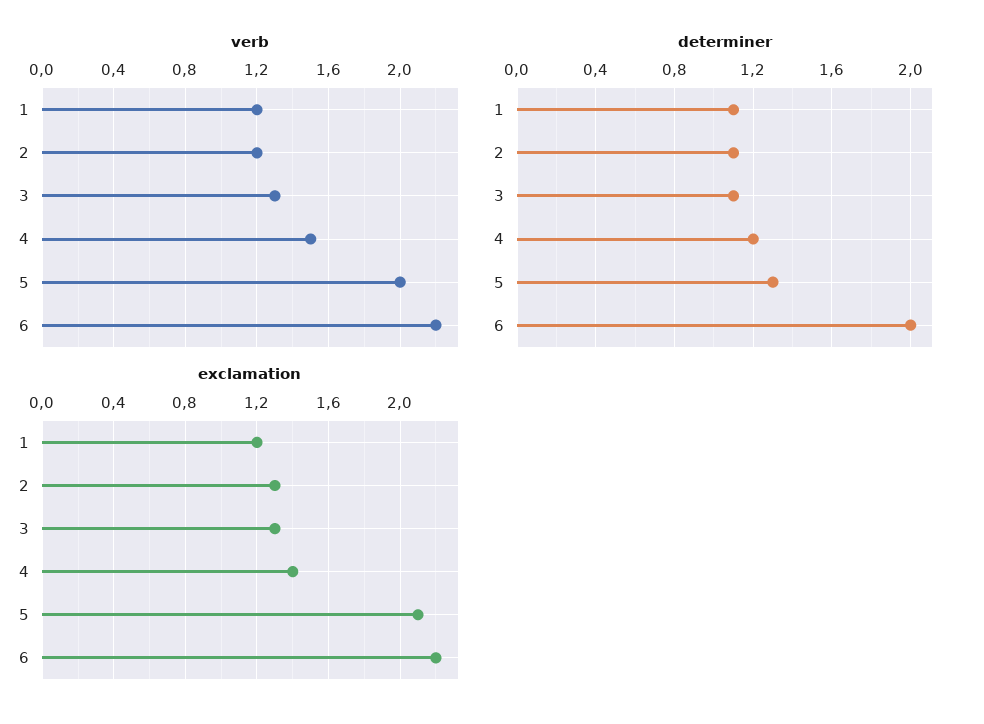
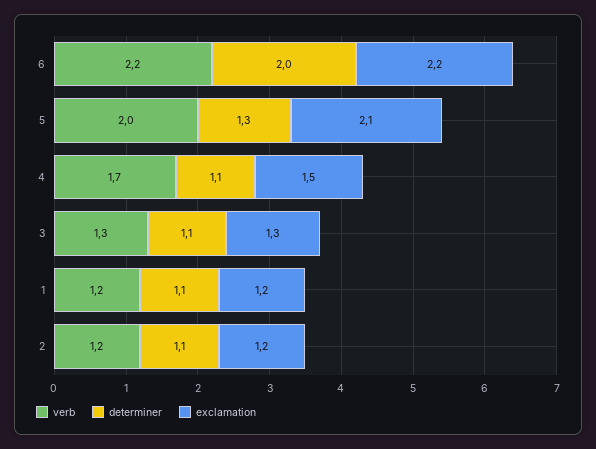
  {
    "verb": {
      "1": 1.2,
      "2": 1.2,
      "3": 1.3,
-     "4": 1.5,
+     "4": 1.7,
      "5": 2,
      "6": 2.2
    },
    "determiner": {
      "1": 1.1,
      "2": 1.1,
      "3": 1.1,
-     "4": 1.2,
+     "4": 1.1,
      "5": 1.3,
      "6": 2
    },
    "exclamation": {
      "1": 1.2,
-     "2": 1.3,
+     "2": 1.2,
      "3": 1.3,
-     "4": 1.4,
+     "4": 1.5,
      "5": 2.1,
      "6": 2.2
    }
  }

